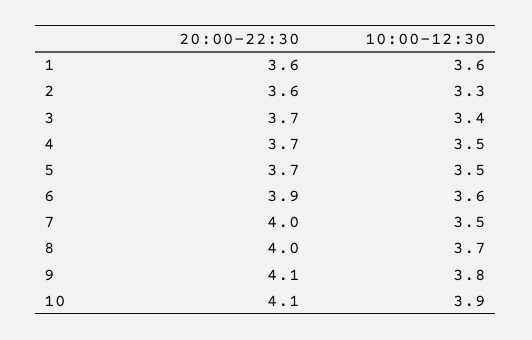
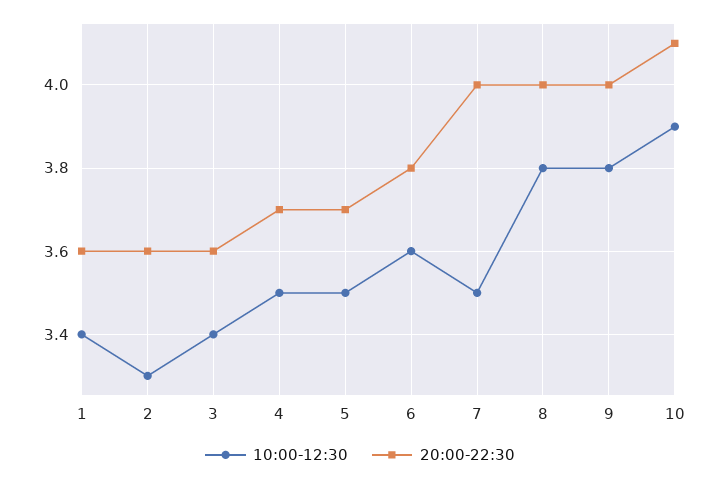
  {
    "20:00-22:30": {
      "1": 3.6,
      "2": 3.6,
-     "3": 3.7,
+     "3": 3.6,
      "4": 3.7,
      "5": 3.7,
-     "6": 3.9,
+     "6": 3.8,
      "7": 4,
      "8": 4,
-     "9": 4.1,
+     "9": 4,
      "10": 4.1
    },
    "10:00-12:30": {
-     "1": 3.6,
+     "1": 3.4,
      "2": 3.3,
      "3": 3.4,
      "4": 3.5,
      "5": 3.5,
      "6": 3.6,
      "7": 3.5,
-     "8": 3.7,
+     "8": 3.8,
      "9": 3.8,
      "10": 3.9
    }
  }

